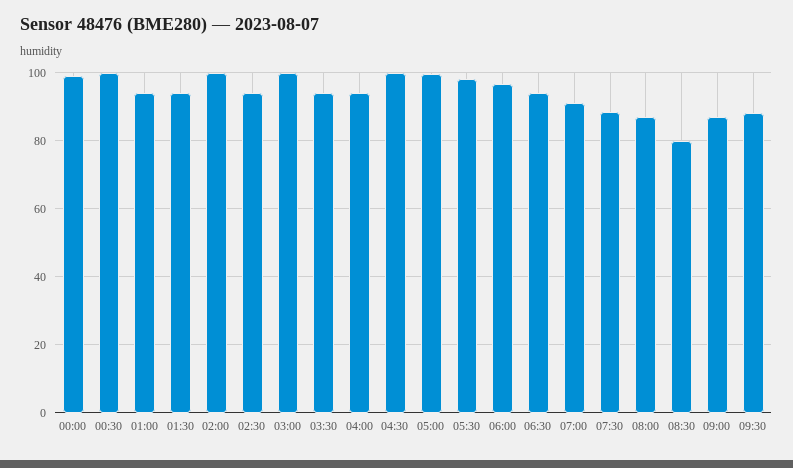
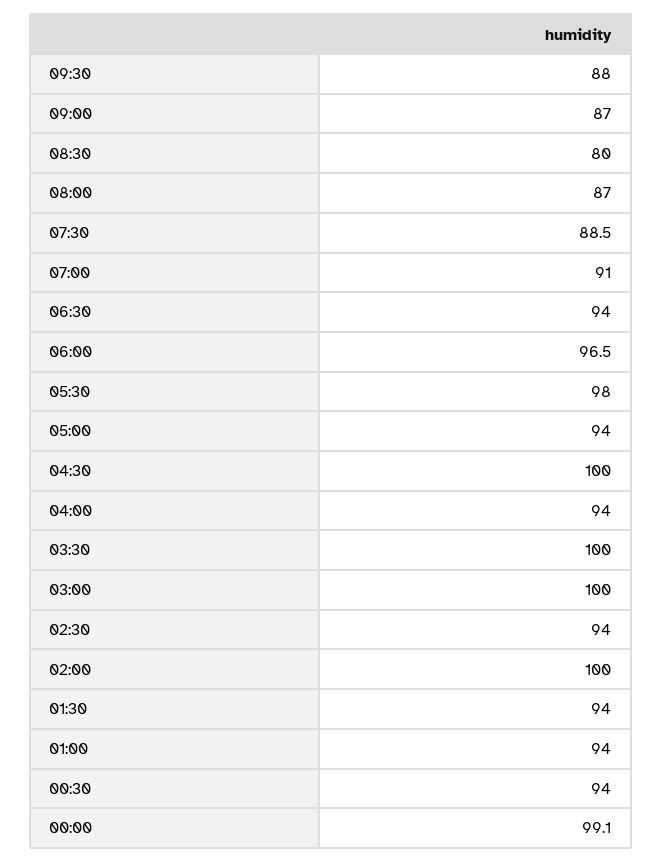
  {
    "00:00": 99.1,
-   "00:30": 100,
+   "00:30": 94,
    "01:00": 94,
    "01:30": 94,
    "02:00": 100,
    "02:30": 94,
    "03:00": 100,
-   "03:30": 94,
+   "03:30": 100,
    "04:00": 94,
    "04:30": 100,
-   "05:00": 100,
+   "05:00": 94,
    "05:30": 98,
    "06:00": 96.5,
    "06:30": 94,
    "07:00": 91,
    "07:30": 88.5,
    "08:00": 87,
    "08:30": 80,
    "09:00": 87,
    "09:30": 88
  }

